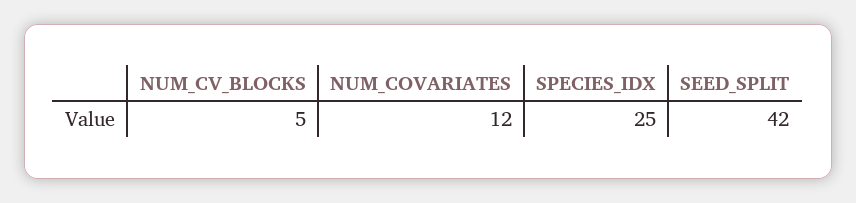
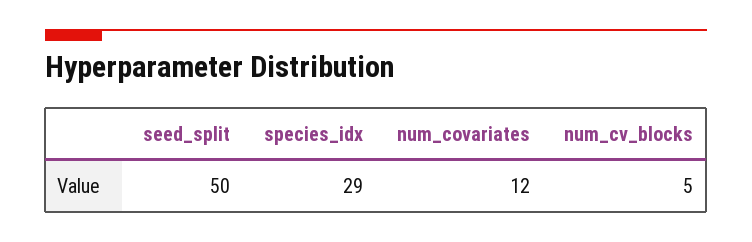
  {
    "NUM_CV_BLOCKS": 5,
    "NUM_COVARIATES": 12,
-   "SPECIES_IDX": 25,
+   "SPECIES_IDX": 29,
-   "SEED_SPLIT": 42
+   "SEED_SPLIT": 50
  }

